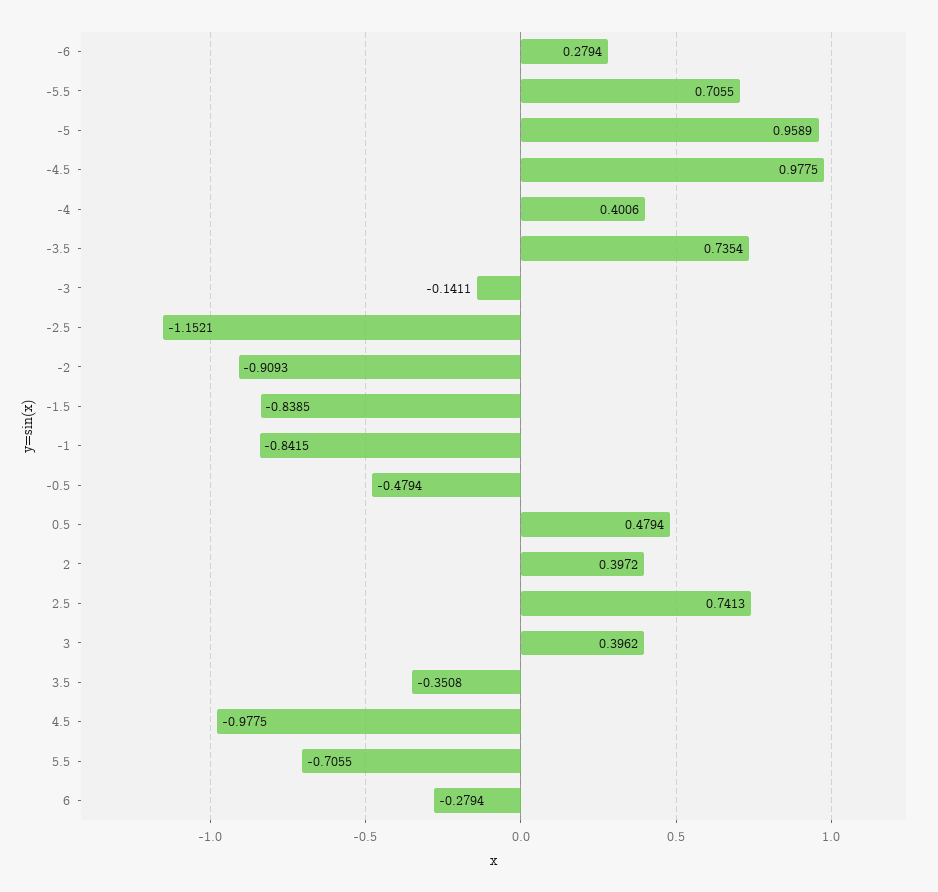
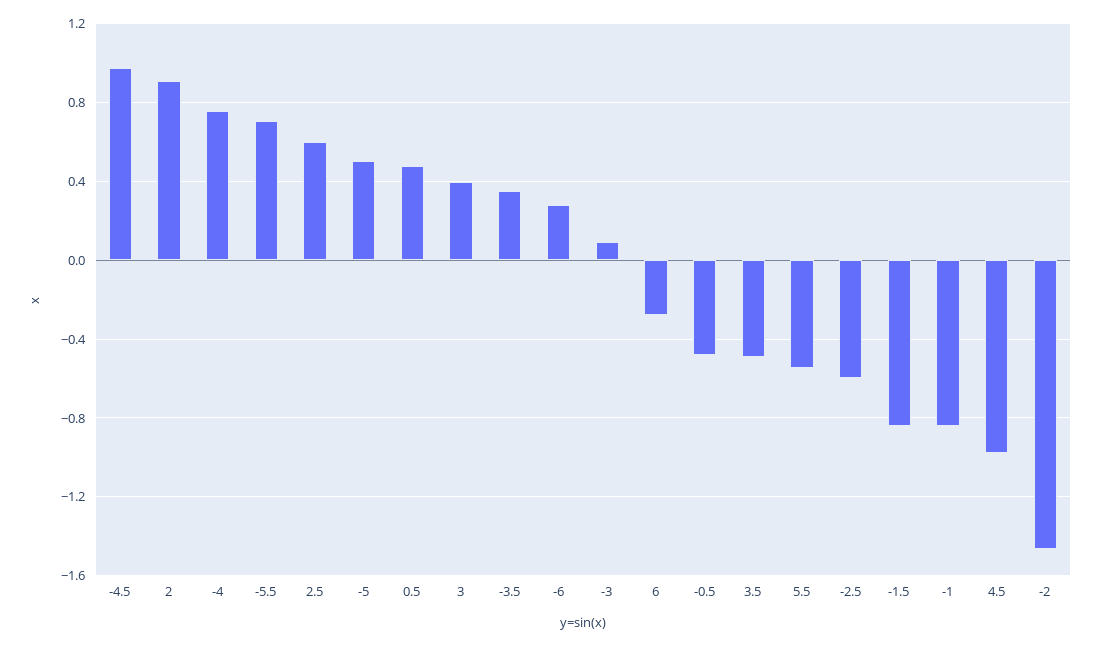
  {
    "-6": 0.2794,
    "-5.5": 0.7055,
-   "-5": 0.9589,
+   "-5": 0.5,
    "-4.5": 0.9775,
-   "-4": 0.4006,
+   "-4": 0.75,
-   "-3.5": 0.7354,
+   "-3.5": 0.35,
-   "-3": -0.1411,
+   "-3": 0.1,
-   "-2.5": -1.1521,
+   "-2.5": -0.6,
-   "-2": -0.9093,
+   "-2": -1.45,
    "-1.5": -0.8385,
    "-1": -0.8415,
    "-0.5": -0.4794,
    "0.5": 0.4794,
-   "2": 0.3972,
+   "2": 0.9,
-   "2.5": 0.7413,
+   "2.5": 0.6,
    "3": 0.3962,
-   "3.5": -0.3508,
+   "3.5": -0.5,
    "4.5": -0.9775,
-   "5.5": -0.7055,
+   "5.5": -0.55,
    "6": -0.2794
  }

